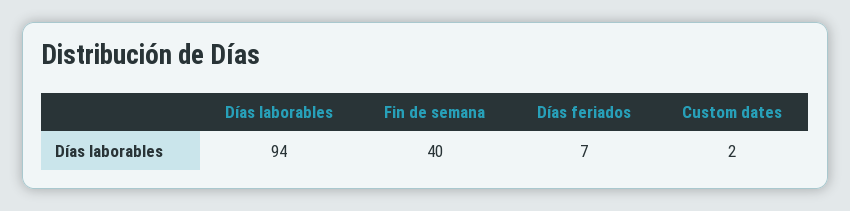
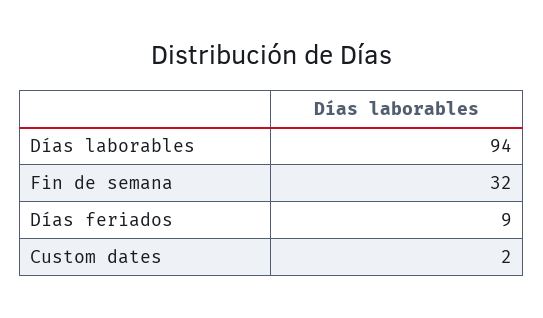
  {
    "Días laborables": 94,
-   "Fin de semana": 40,
+   "Fin de semana": 32,
-   "Días feriados": 7,
+   "Días feriados": 9,
    "Custom dates": 2
  }

